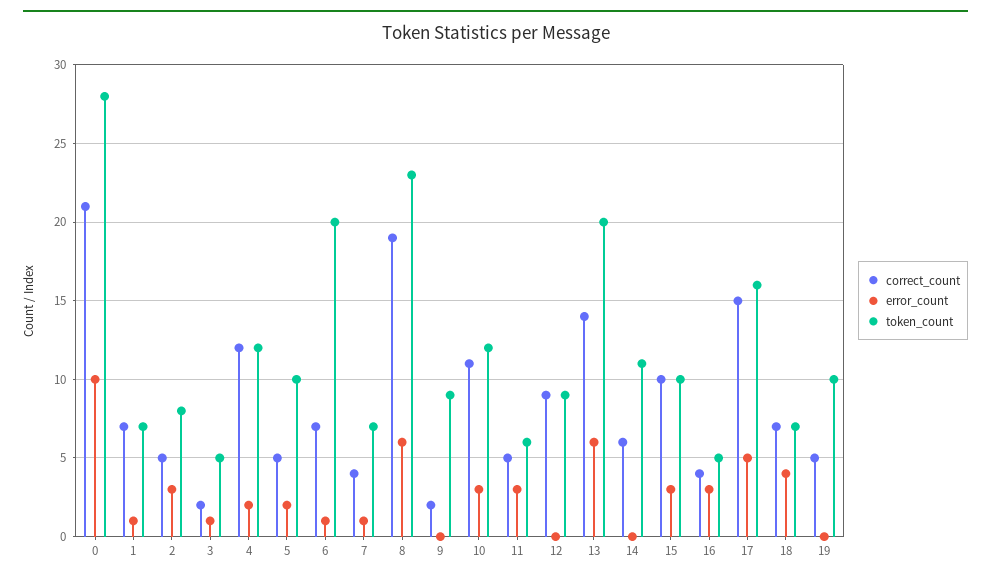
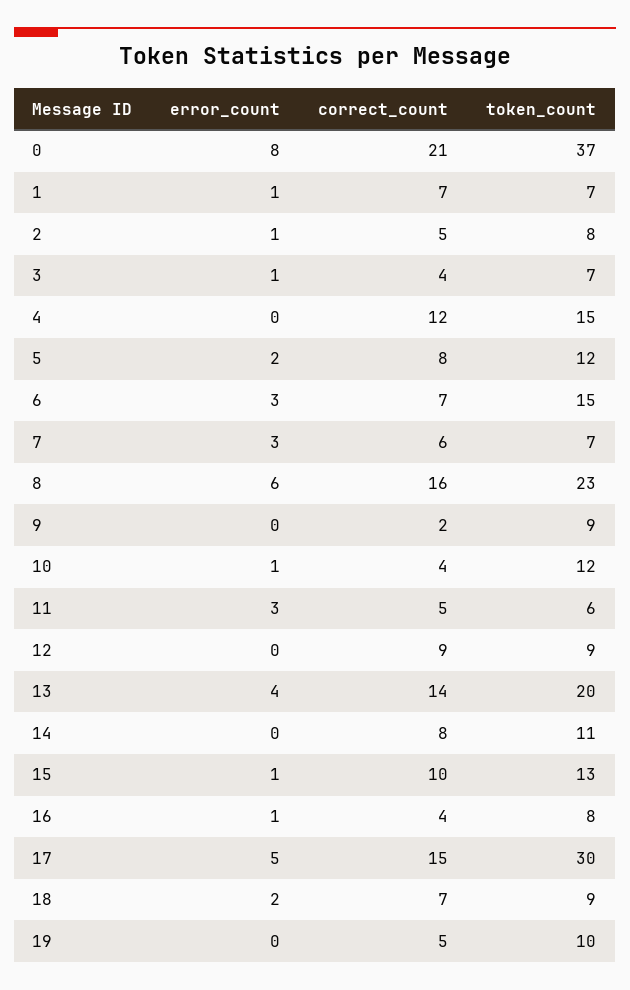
  {
    "correct_count": {
      "0": 21,
      "1": 7,
      "2": 5,
-     "3": 2,
+     "3": 4,
      "4": 12,
-     "5": 5,
+     "5": 8,
      "6": 7,
-     "7": 4,
+     "7": 6,
-     "8": 19,
+     "8": 16,
      "9": 2,
-     "10": 11,
+     "10": 4,
      "11": 5,
      "12": 9,
      "13": 14,
-     "14": 6,
+     "14": 8,
      "15": 10,
      "16": 4,
      "17": 15,
      "18": 7,
      "19": 5
    },
    "error_count": {
-     "0": 10,
+     "0": 8,
      "1": 1,
-     "2": 3,
+     "2": 1,
      "3": 1,
-     "4": 2,
+     "4": 0,
      "5": 2,
-     "6": 1,
+     "6": 3,
-     "7": 1,
+     "7": 3,
      "8": 6,
      "9": 0,
-     "10": 3,
+     "10": 1,
      "11": 3,
      "12": 0,
-     "13": 6,
+     "13": 4,
      "14": 0,
-     "15": 3,
+     "15": 1,
-     "16": 3,
+     "16": 1,
      "17": 5,
-     "18": 4,
+     "18": 2,
      "19": 0
    },
    "token_count": {
-     "0": 28,
+     "0": 37,
      "1": 7,
      "2": 8,
-     "3": 5,
+     "3": 7,
-     "4": 12,
+     "4": 15,
-     "5": 10,
+     "5": 12,
-     "6": 20,
+     "6": 15,
      "7": 7,
      "8": 23,
      "9": 9,
      "10": 12,
      "11": 6,
      "12": 9,
      "13": 20,
      "14": 11,
-     "15": 10,
+     "15": 13,
-     "16": 5,
+     "16": 8,
-     "17": 16,
+     "17": 30,
-     "18": 7,
+     "18": 9,
      "19": 10
    }
  }

